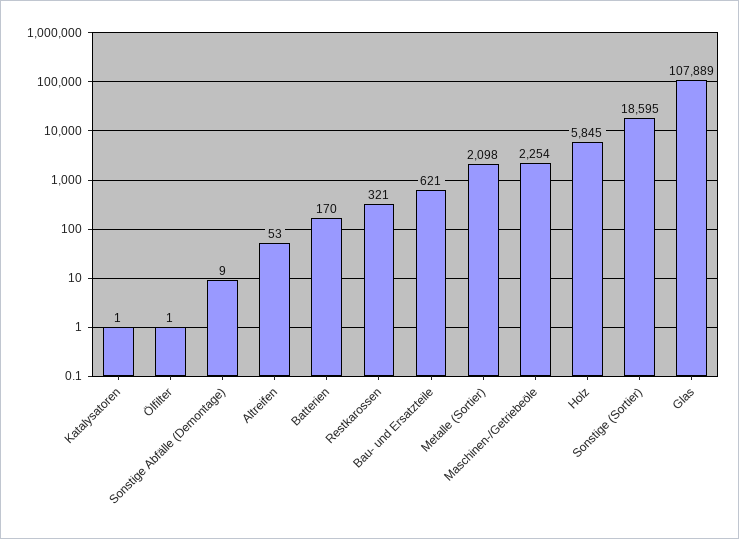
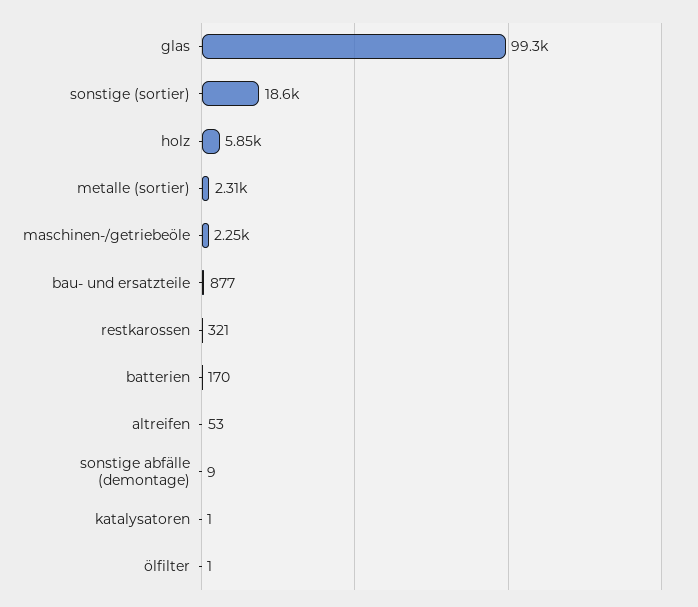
  {
    "Katalysatoren": 1,
    "Ölfilter": 1,
    "Sonstige Abfälle (Demontage)": 9,
    "Altreifen": 53,
    "Batterien": 170,
    "Restkarossen": 321,
-   "Bau- und Ersatzteile": 621,
+   "Bau- und Ersatzteile": 877,
-   "Metalle (Sortier)": 2098,
+   "Metalle (Sortier)": 2310,
    "Maschinen-/Getriebeöle": 2254,
    "Holz": 5845,
    "Sonstige (Sortier)": 18595,
-   "Glas": 107889
+   "Glas": 99300
  }

